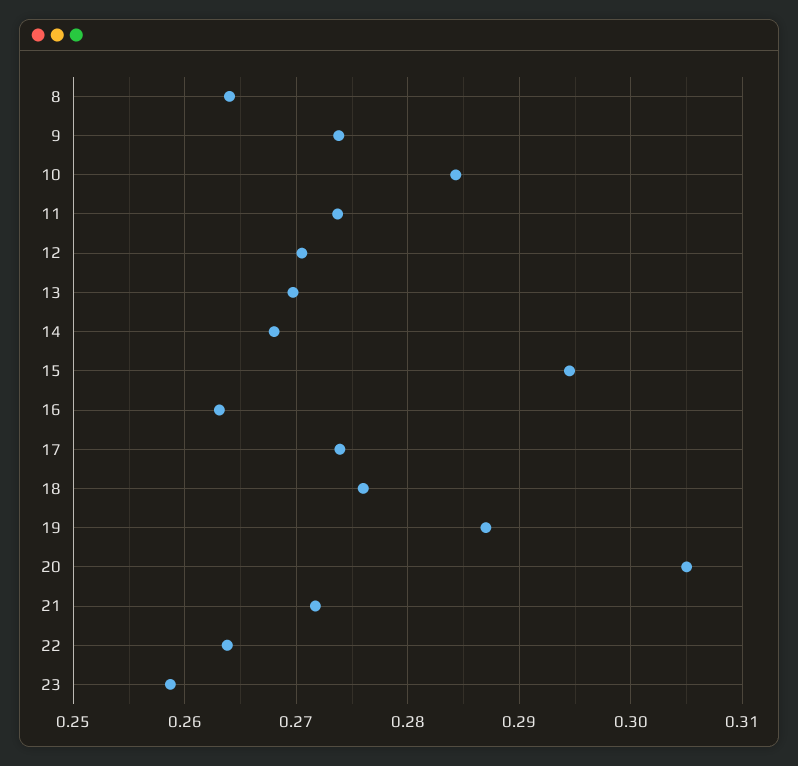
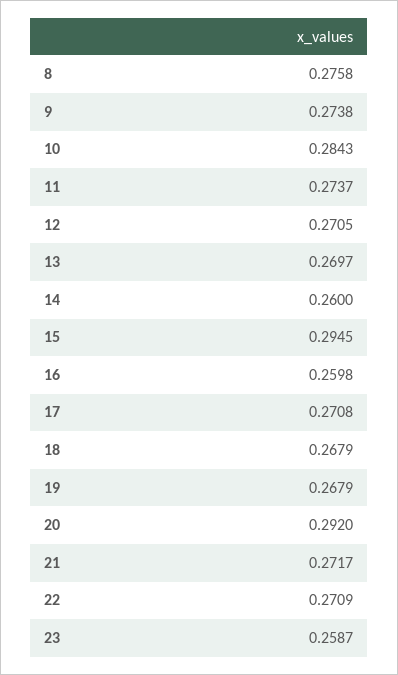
  {
-   "8": 0.264,
+   "8": 0.2758,
    "9": 0.2738,
    "10": 0.2843,
    "11": 0.2737,
    "12": 0.2705,
    "13": 0.2697,
-   "14": 0.268,
+   "14": 0.26,
    "15": 0.2945,
-   "16": 0.263,
+   "16": 0.2598,
-   "17": 0.274,
+   "17": 0.2708,
-   "18": 0.276,
+   "18": 0.2679,
-   "19": 0.287,
+   "19": 0.2679,
-   "20": 0.305,
+   "20": 0.292,
    "21": 0.2717,
-   "22": 0.264,
+   "22": 0.2709,
    "23": 0.2587
  }

